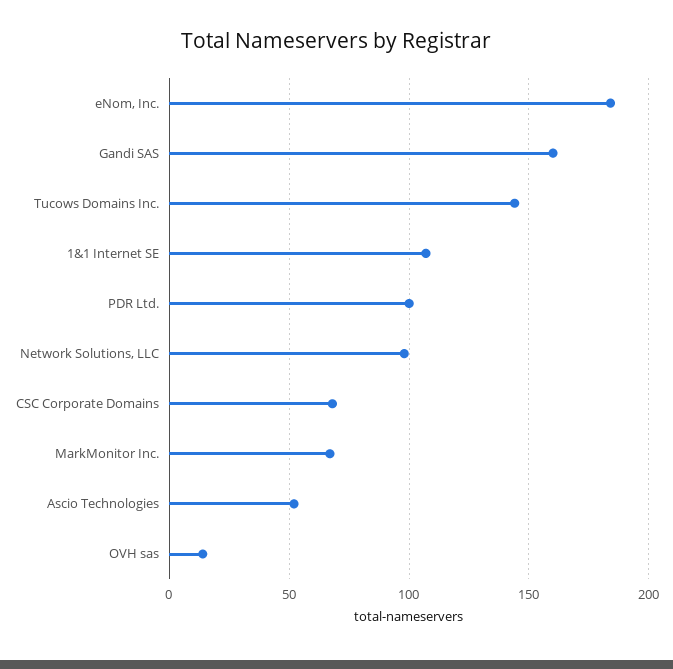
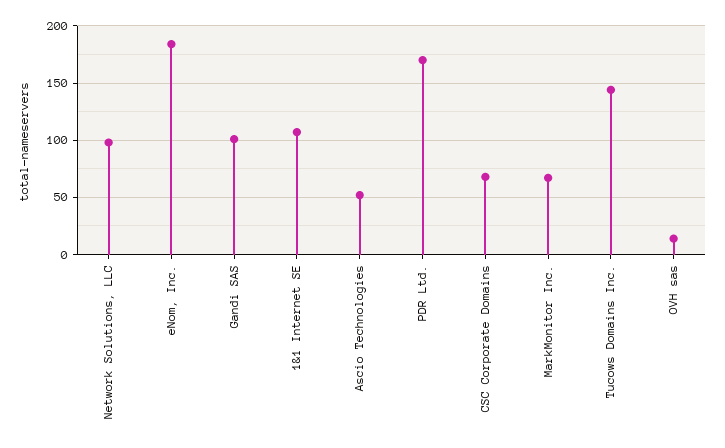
  {
    "eNom, Inc.": 185,
-   "Gandi SAS": 160,
+   "Gandi SAS": 100,
    "Tucows Domains Inc.": 145,
    "1&1 Internet SE": 105,
-   "PDR Ltd.": 100,
+   "PDR Ltd.": 170,
    "Network Solutions, LLC": 100,
    "CSC Corporate Domains": 70,
    "MarkMonitor Inc.": 65,
    "Ascio Technologies": 50,
    "OVH sas": 15
  }

